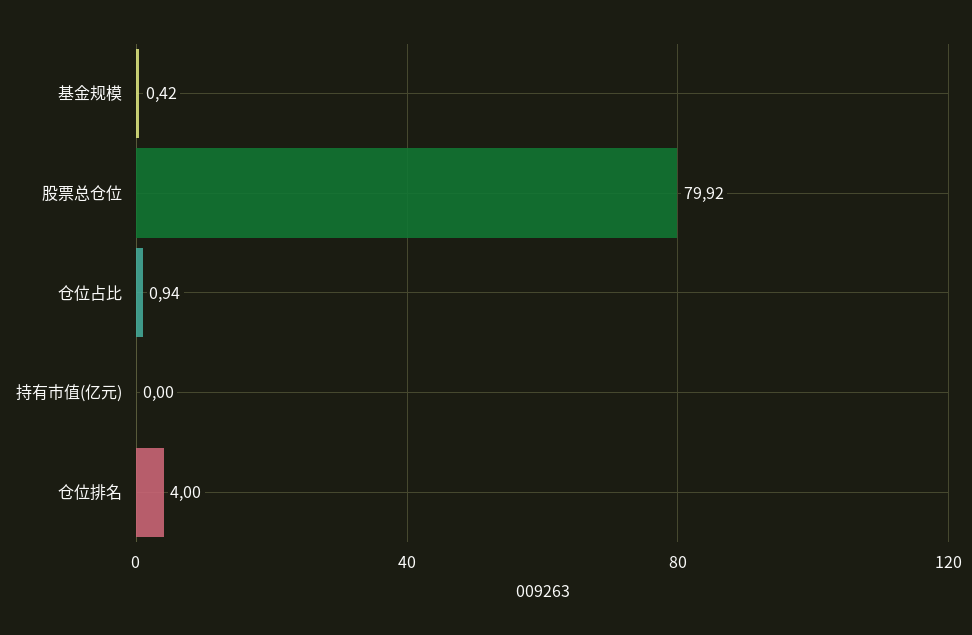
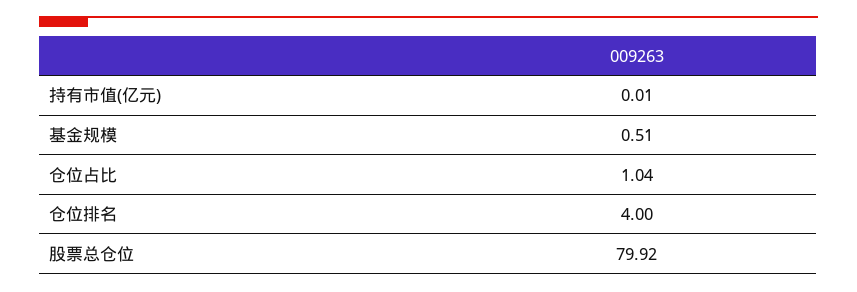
  {
-   "基金规模": 0.42,
+   "基金规模": 0.51,
    "股票总仓位": 79.92,
-   "仓位占比": 0.94,
+   "仓位占比": 1.04,
-   "持有市值(亿元)": 0,
+   "持有市值(亿元)": 0.01,
    "仓位排名": 4
  }

